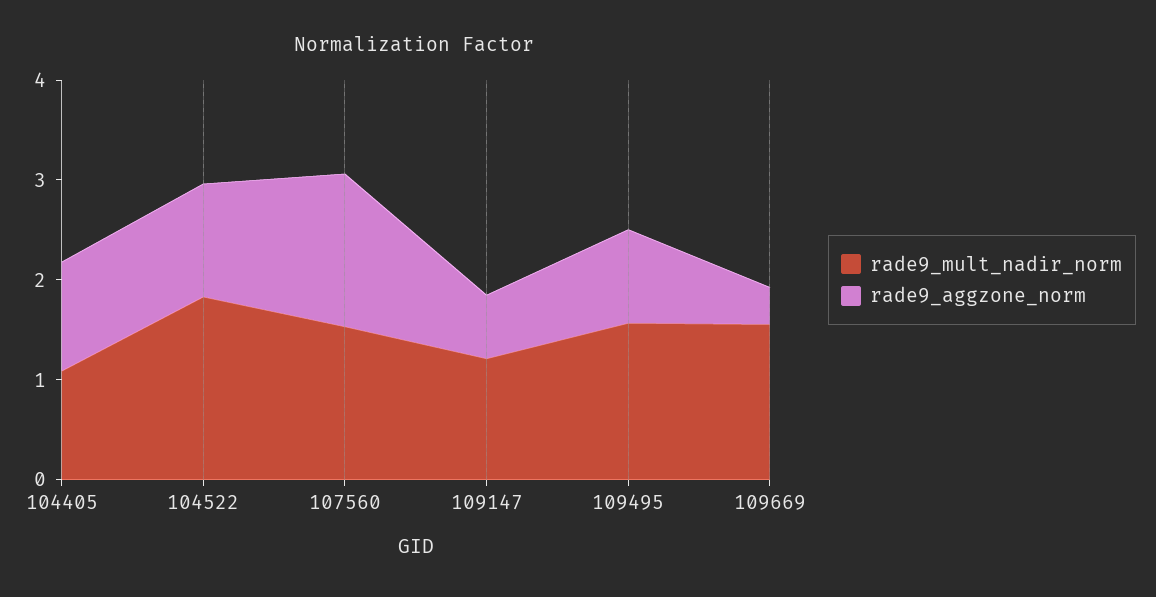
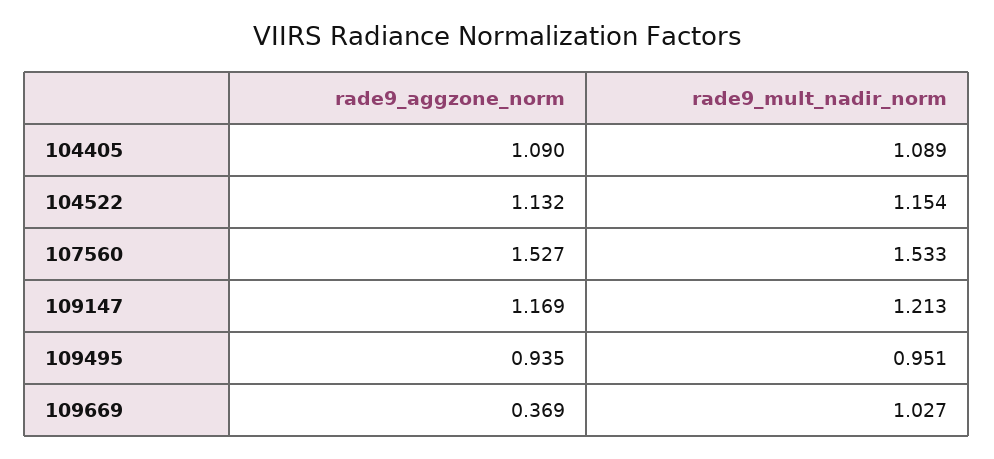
  {
    "rade9_mult_nadir_norm": {
      "104405": 1.089,
-     "104522": 1.8,
+     "104522": 1.154,
      "107560": 1.533,
      "109147": 1.213,
-     "109495": 1.6,
+     "109495": 0.951,
-     "109669": 1.6
+     "109669": 1.027
    },
    "rade9_aggzone_norm": {
      "104405": 1.09,
      "104522": 1.132,
      "107560": 1.527,
-     "109147": 0.6,
+     "109147": 1.169,
      "109495": 0.935,
      "109669": 0.369
    }
  }

